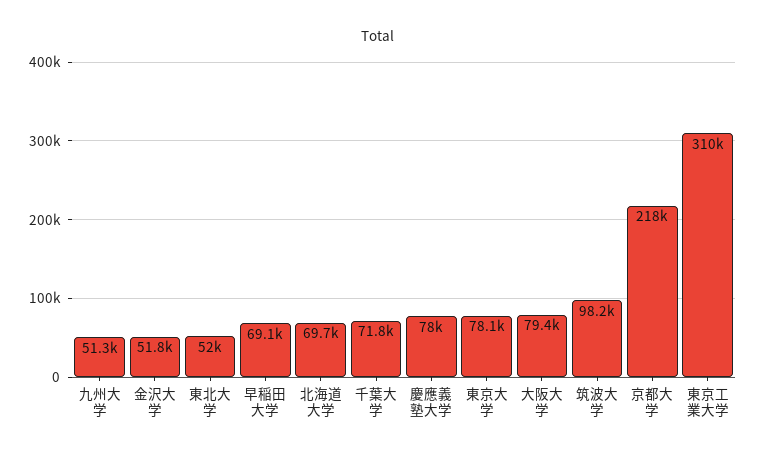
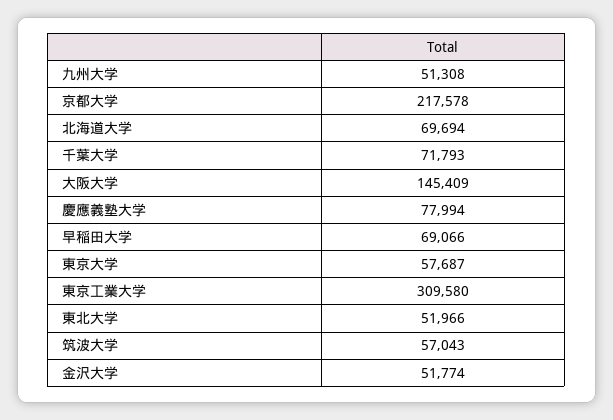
  {
    "九州大学": 51308,
    "金沢大学": 51774,
    "東北大学": 51966,
    "早稲田大学": 69066,
    "北海道大学": 69694,
    "千葉大学": 71793,
    "慶應義塾大学": 77994,
-   "東京大学": 78100,
+   "東京大学": 57687,
-   "大阪大学": 79400,
+   "大阪大学": 145409,
-   "筑波大学": 98200,
+   "筑波大学": 57043,
    "京都大学": 217578,
    "東京工業大学": 309580
  }

